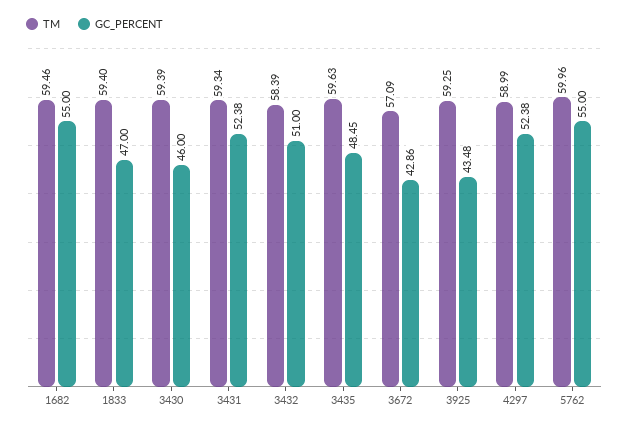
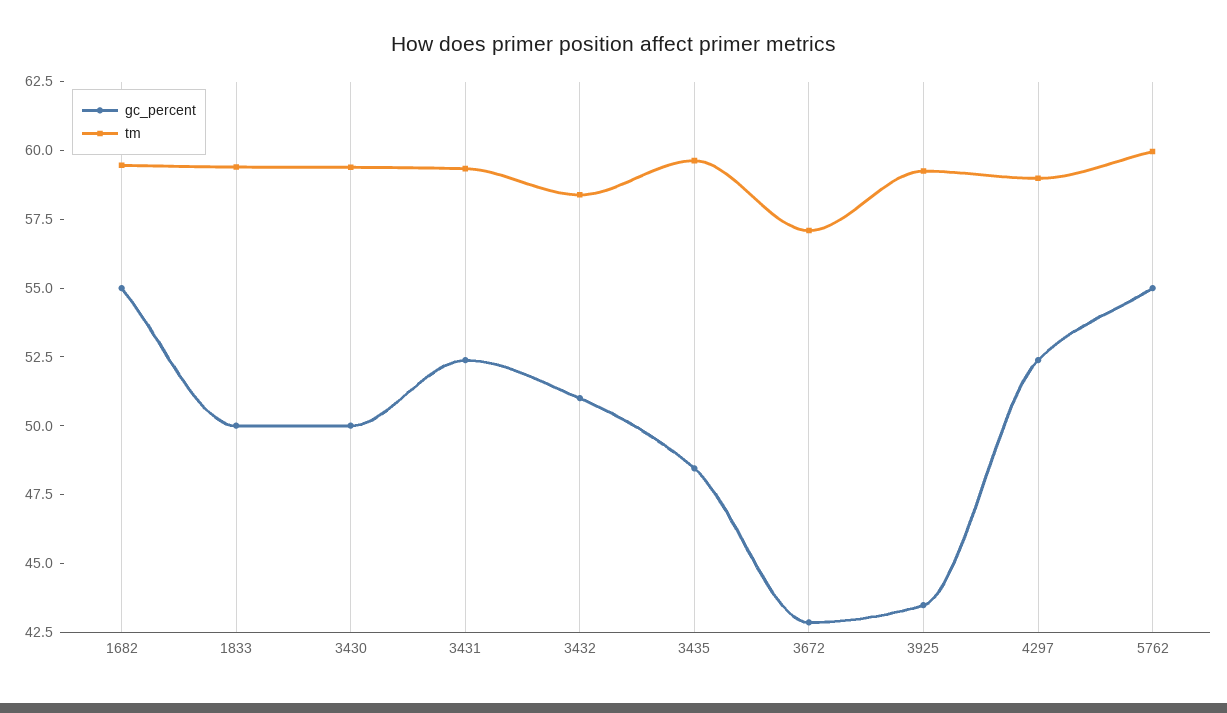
  {
    "TM": {
      "1682": 59.46,
      "1833": 59.4,
      "3430": 59.39,
      "3431": 59.34,
      "3432": 58.39,
      "3435": 59.63,
      "3672": 57.09,
      "3925": 59.25,
      "4297": 58.99,
      "5762": 59.96
    },
    "GC_PERCENT": {
      "1682": 55,
-     "1833": 47,
+     "1833": 50,
-     "3430": 46,
+     "3430": 50,
      "3431": 52.38,
      "3432": 51,
      "3435": 48.45,
      "3672": 42.86,
      "3925": 43.48,
      "4297": 52.38,
      "5762": 55
    }
  }

